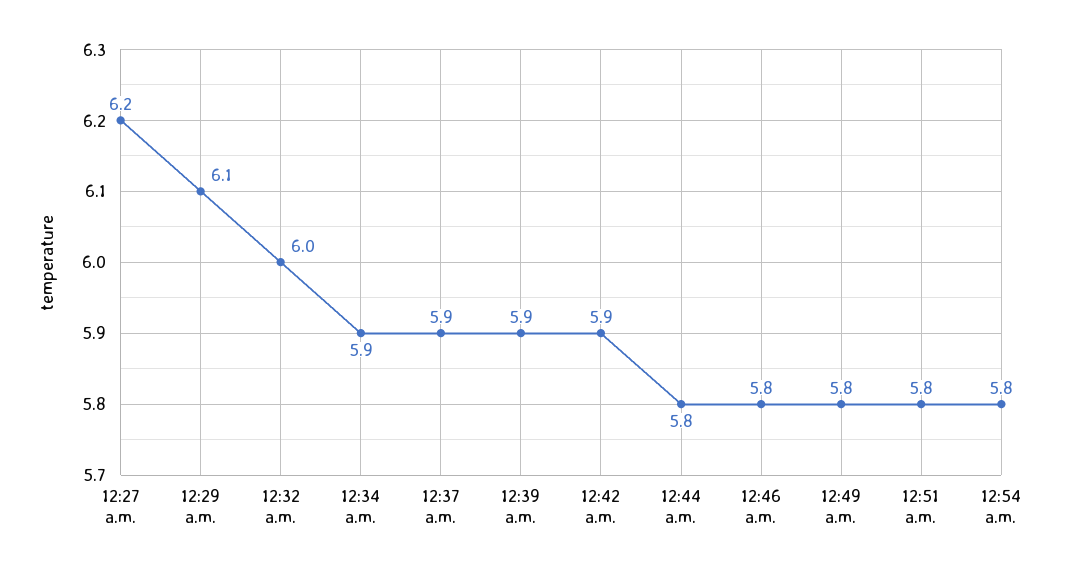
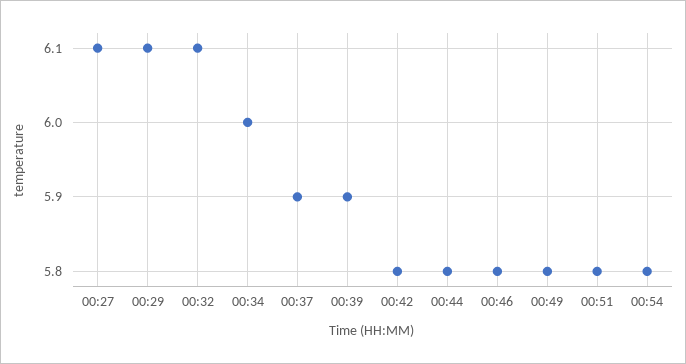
  {
-   "12:27 a.m.": 6.2,
+   "12:27 a.m.": 6.1,
    "12:29 a.m.": 6.1,
-   "12:32 a.m.": 6,
+   "12:32 a.m.": 6.1,
-   "12:34 a.m.": 5.9,
+   "12:34 a.m.": 6,
    "12:37 a.m.": 5.9,
    "12:39 a.m.": 5.9,
-   "12:42 a.m.": 5.9,
+   "12:42 a.m.": 5.8,
    "12:44 a.m.": 5.8,
    "12:46 a.m.": 5.8,
    "12:49 a.m.": 5.8,
    "12:51 a.m.": 5.8,
    "12:54 a.m.": 5.8
  }

